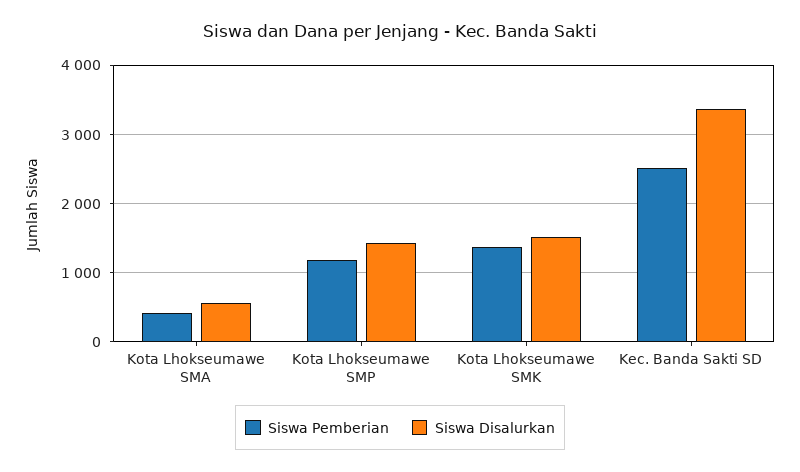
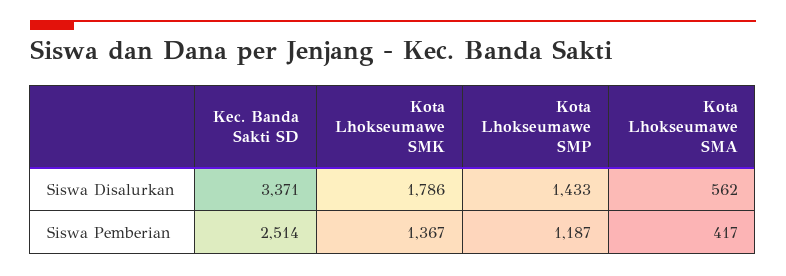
  {
    "Siswa Pemberian": {
      "Kota Lhokseumawe SMA": 417,
      "Kota Lhokseumawe SMP": 1187,
      "Kota Lhokseumawe SMK": 1367,
      "Kec. Banda Sakti SD": 2514
    },
    "Siswa Disalurkan": {
      "Kota Lhokseumawe SMA": 562,
      "Kota Lhokseumawe SMP": 1433,
-     "Kota Lhokseumawe SMK": 1500,
+     "Kota Lhokseumawe SMK": 1786,
      "Kec. Banda Sakti SD": 3371
    }
  }

